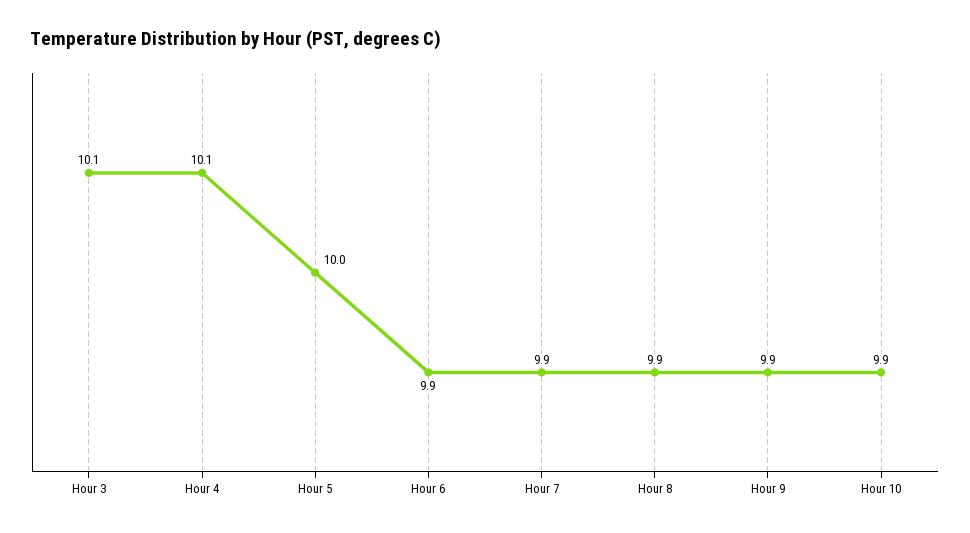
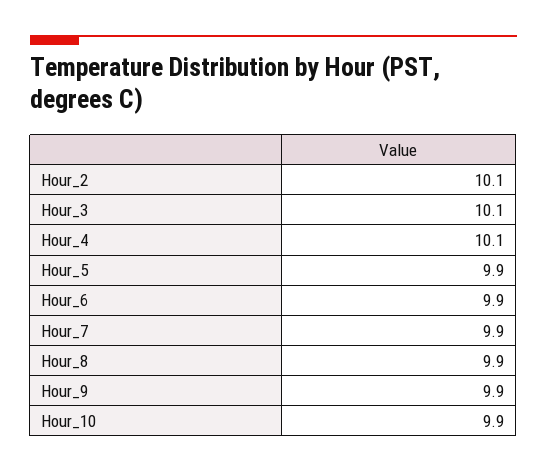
  {
    "Hour 3": 10.1,
    "Hour 4": 10.1,
-   "Hour 5": 10,
+   "Hour 5": 9.9,
    "Hour 6": 9.9,
    "Hour 7": 9.9,
    "Hour 8": 9.9,
    "Hour 9": 9.9,
-   "Hour 10": 9.9
+   "Hour 10": 9.9,
+   "Hour_2": 10.1
  }

